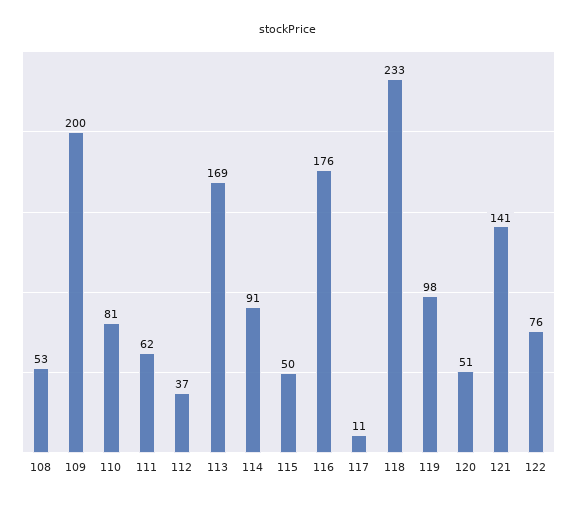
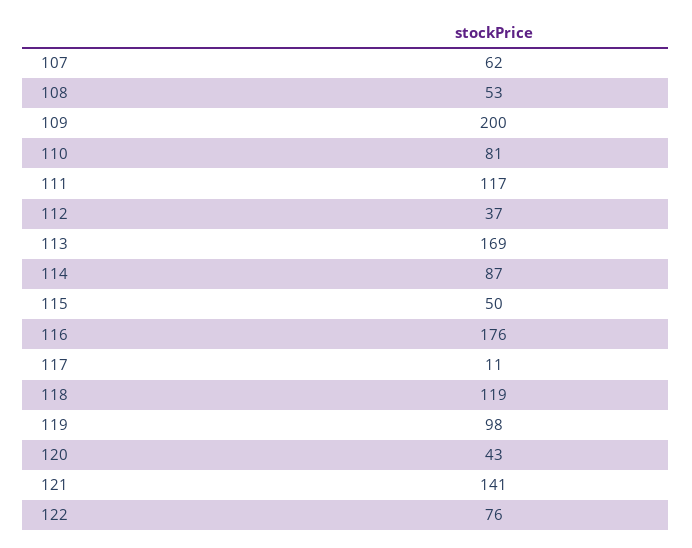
  {
    "108": 53,
    "109": 200,
    "110": 81,
-   "111": 62,
+   "111": 117,
    "112": 37,
    "113": 169,
-   "114": 91,
+   "114": 87,
    "115": 50,
    "116": 176,
    "117": 11,
-   "118": 233,
+   "118": 119,
    "119": 98,
-   "120": 51,
+   "120": 43,
    "121": 141,
-   "122": 76
+   "122": 76,
+   "107": 62
  }

